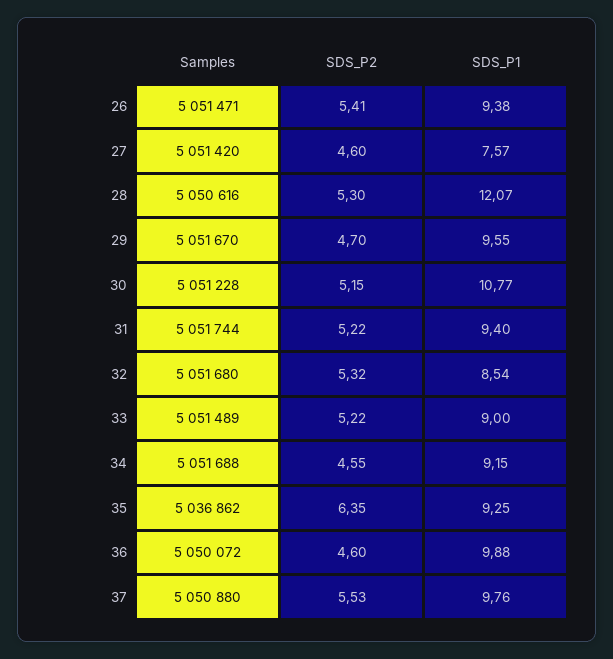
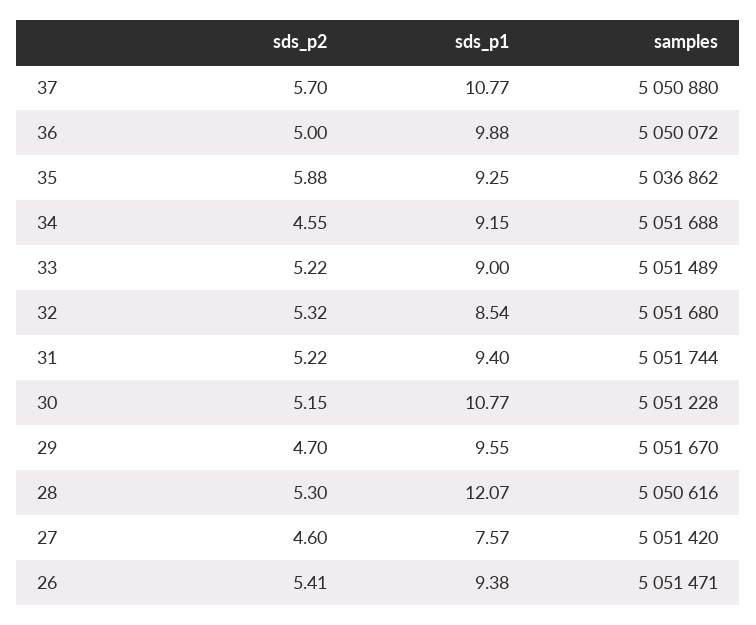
  {
    "Samples": {
      "26": 5051471,
      "27": 5051420,
      "28": 5050616,
      "29": 5051670,
      "30": 5051228,
      "31": 5051744,
      "32": 5051680,
      "33": 5051489,
      "34": 5051688,
      "35": 5036862,
      "36": 5050072,
      "37": 5050880
    },
    "SDS_P2": {
      "26": 5.41,
      "27": 4.6,
      "28": 5.3,
      "29": 4.7,
      "30": 5.15,
      "31": 5.22,
      "32": 5.32,
      "33": 5.22,
      "34": 4.55,
-     "35": 6.35,
+     "35": 5.88,
-     "36": 4.6,
+     "36": 5,
-     "37": 5.53
+     "37": 5.7
    },
    "SDS_P1": {
      "26": 9.38,
      "27": 7.57,
      "28": 12.07,
      "29": 9.55,
      "30": 10.77,
      "31": 9.4,
      "32": 8.54,
      "33": 9,
      "34": 9.15,
      "35": 9.25,
      "36": 9.88,
-     "37": 9.76
+     "37": 10.77
    }
  }

